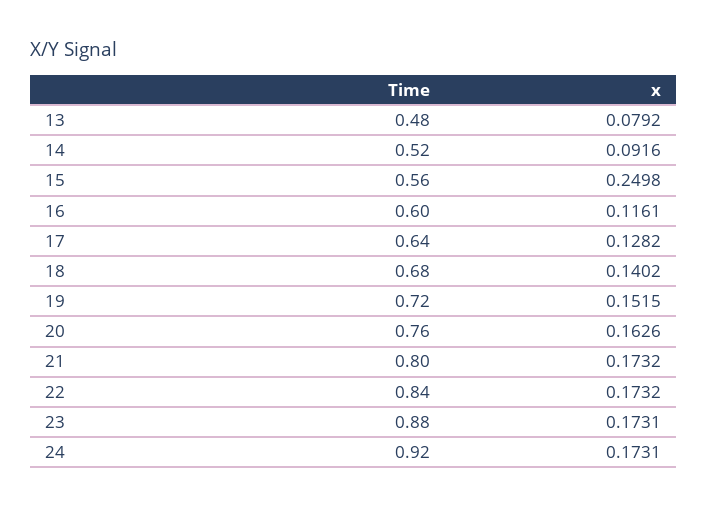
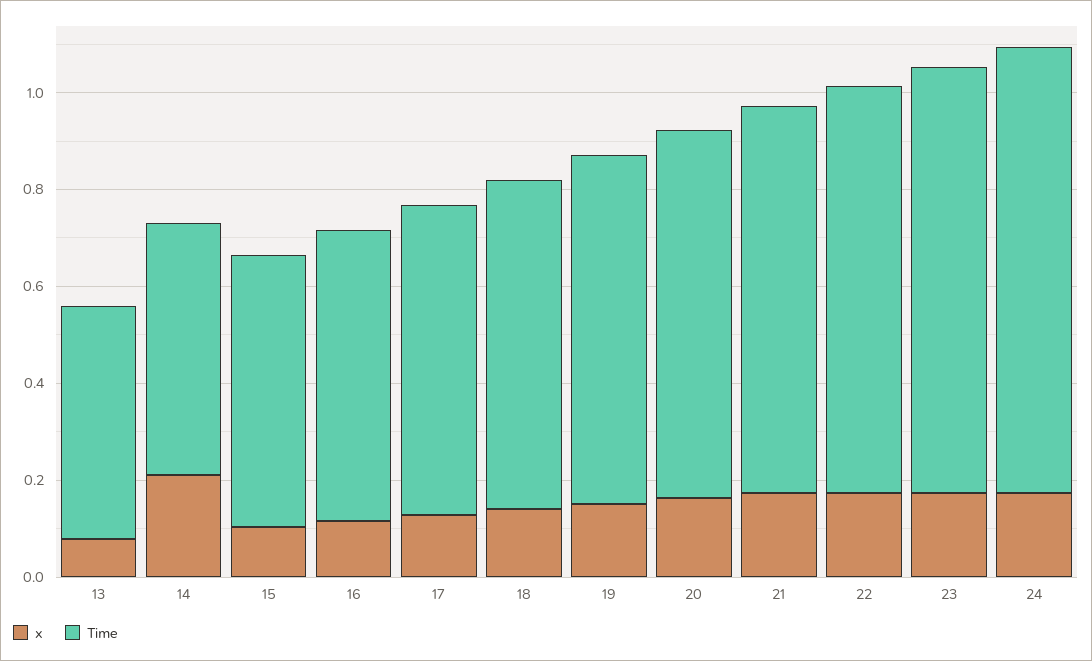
  {
    "Time": {
      "13": 0.48,
      "14": 0.52,
      "15": 0.56,
      "16": 0.6,
      "17": 0.64,
      "18": 0.68,
      "19": 0.72,
      "20": 0.76,
      "21": 0.8,
      "22": 0.84,
      "23": 0.88,
      "24": 0.92
    },
    "x": {
      "13": 0.0792,
-     "14": 0.0916,
+     "14": 0.2,
-     "15": 0.2498,
+     "15": 0.1,
      "16": 0.1161,
      "17": 0.1282,
      "18": 0.1402,
      "19": 0.1515,
      "20": 0.1626,
      "21": 0.1732,
      "22": 0.1732,
      "23": 0.1731,
      "24": 0.1731
    }
  }

